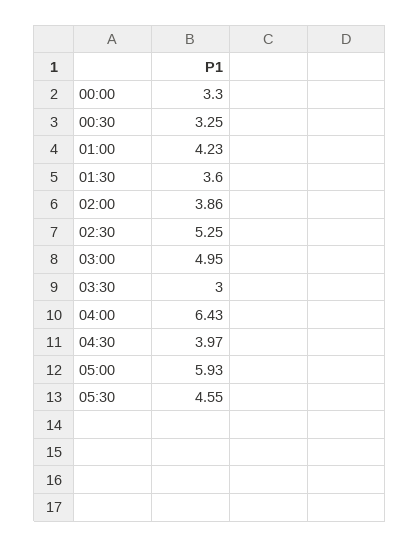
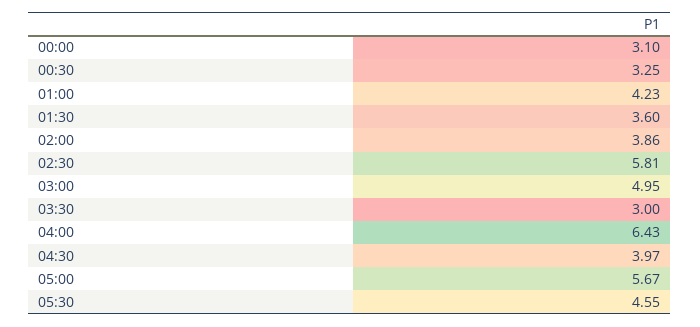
  {
-   "00:00": 3.3,
+   "00:00": 3.1,
    "00:30": 3.25,
    "01:00": 4.23,
    "01:30": 3.6,
    "02:00": 3.86,
-   "02:30": 5.25,
+   "02:30": 5.81,
    "03:00": 4.95,
    "03:30": 3,
    "04:00": 6.43,
    "04:30": 3.97,
-   "05:00": 5.93,
+   "05:00": 5.67,
    "05:30": 4.55
  }

